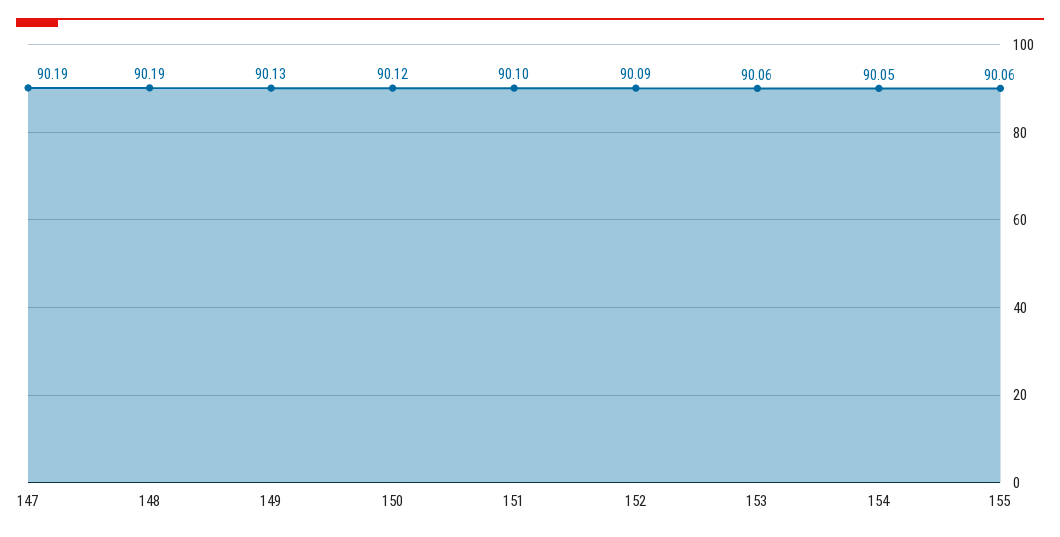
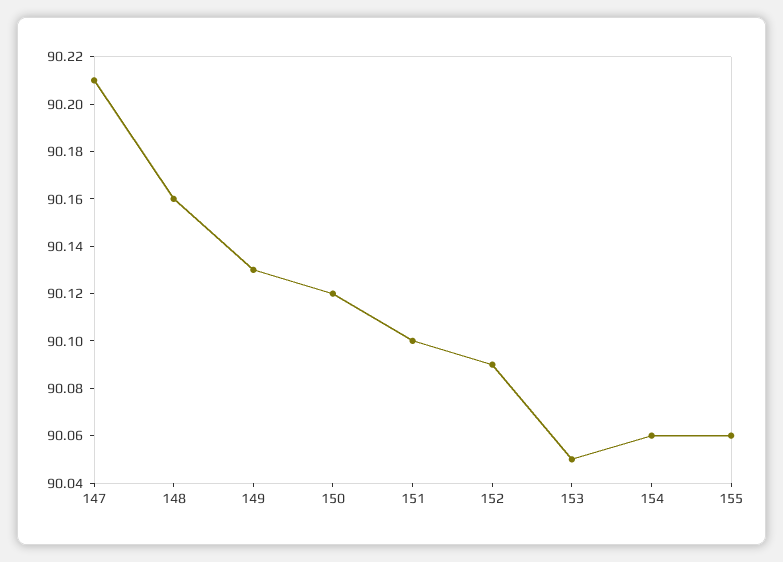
  {
-   "147": 90.19,
+   "147": 90.21,
-   "148": 90.19,
+   "148": 90.16,
    "149": 90.13,
    "150": 90.12,
    "151": 90.1,
    "152": 90.09,
-   "153": 90.06,
+   "153": 90.05,
-   "154": 90.05,
+   "154": 90.06,
    "155": 90.06
  }

